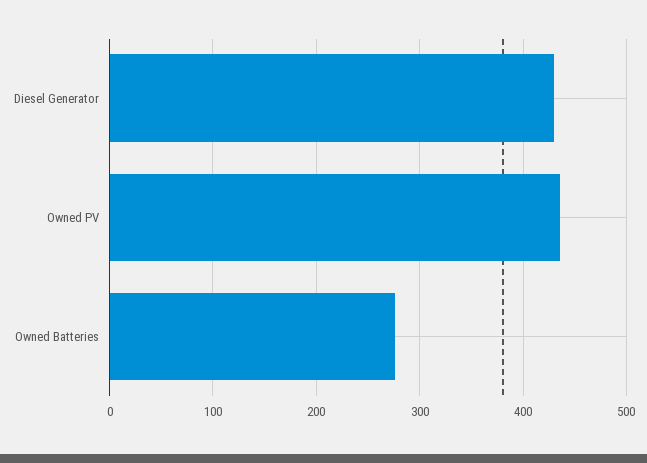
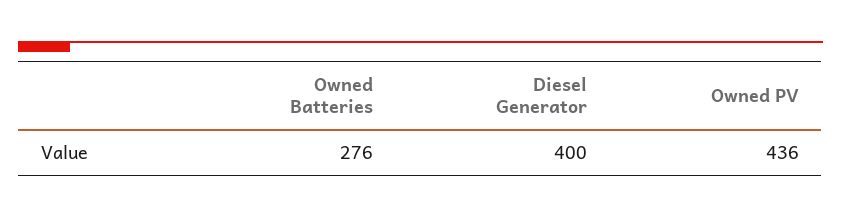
  {
-   "Diesel Generator": 430,
+   "Diesel Generator": 400,
    "Owned PV": 436,
    "Owned Batteries": 276
  }

